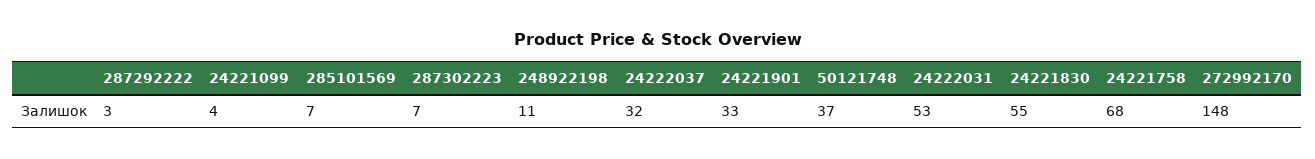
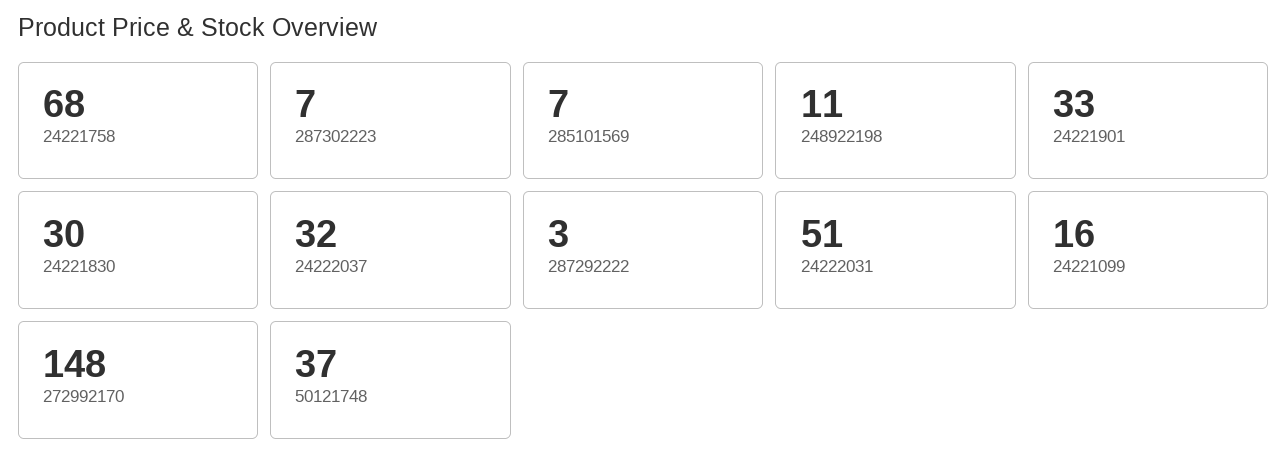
  {
    "287292222": 3,
-   "24221099": 4,
+   "24221099": 16,
    "285101569": 7,
    "287302223": 7,
    "248922198": 11,
    "24222037": 32,
    "24221901": 33,
    "50121748": 37,
-   "24222031": 53,
+   "24222031": 51,
-   "24221830": 55,
+   "24221830": 30,
    "24221758": 68,
    "272992170": 148
  }

